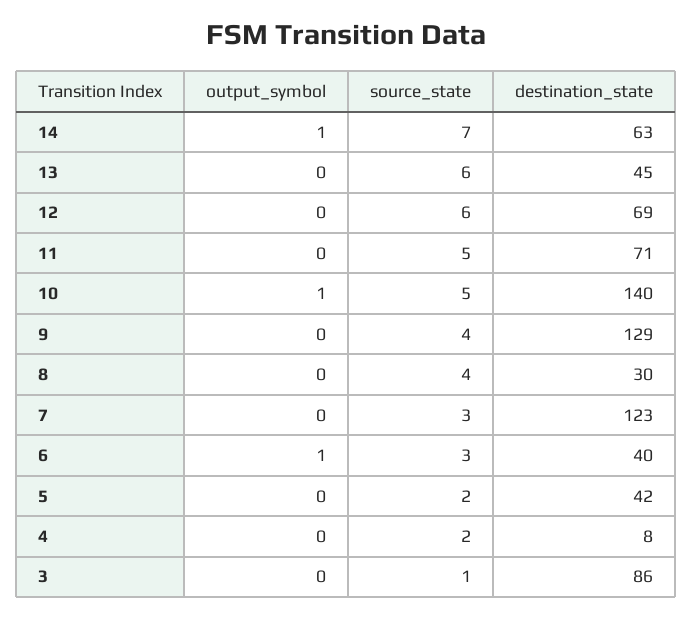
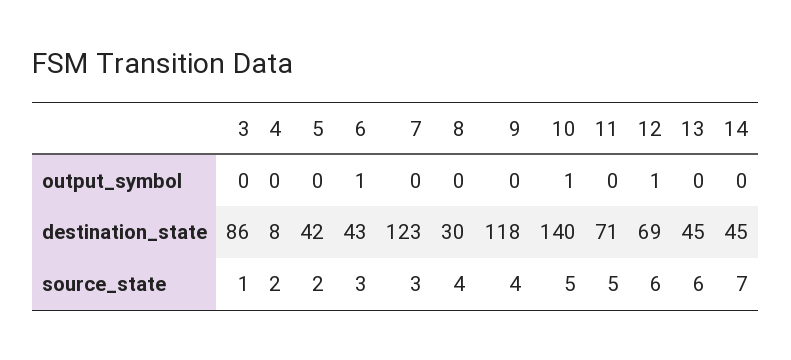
  {
    "output_symbol": {
-     "14": 1,
+     "14": 0,
      "13": 0,
-     "12": 0,
+     "12": 1,
      "11": 0,
      "10": 1,
      "9": 0,
      "8": 0,
      "7": 0,
      "6": 1,
      "5": 0,
      "4": 0,
      "3": 0
    },
    "source_state": {
      "14": 7,
      "13": 6,
      "12": 6,
      "11": 5,
      "10": 5,
      "9": 4,
      "8": 4,
      "7": 3,
      "6": 3,
      "5": 2,
      "4": 2,
      "3": 1
    },
    "destination_state": {
-     "14": 63,
+     "14": 45,
      "13": 45,
      "12": 69,
      "11": 71,
      "10": 140,
-     "9": 129,
+     "9": 118,
      "8": 30,
      "7": 123,
-     "6": 40,
+     "6": 43,
      "5": 42,
      "4": 8,
      "3": 86
    }
  }

